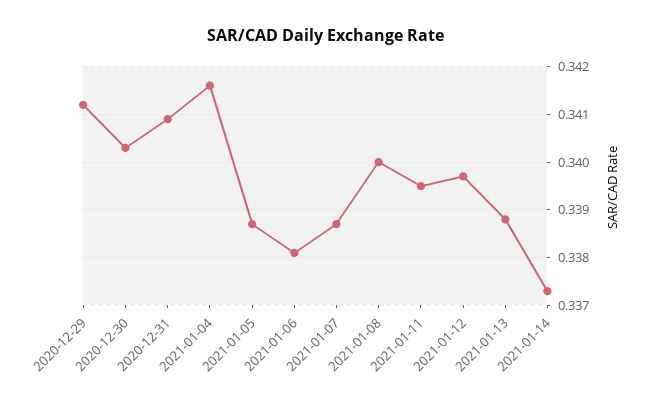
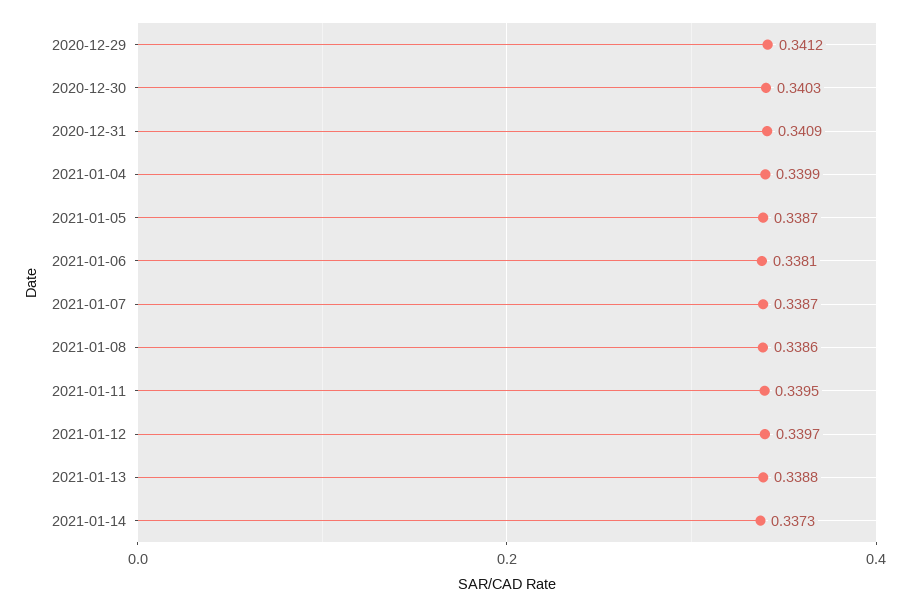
  {
    "2020-12-29": 0.3412,
    "2020-12-30": 0.3403,
    "2020-12-31": 0.3409,
-   "2021-01-04": 0.3415,
+   "2021-01-04": 0.3399,
    "2021-01-05": 0.3387,
    "2021-01-06": 0.3381,
    "2021-01-07": 0.3387,
-   "2021-01-08": 0.34,
+   "2021-01-08": 0.3386,
    "2021-01-11": 0.3395,
    "2021-01-12": 0.3397,
    "2021-01-13": 0.3388,
    "2021-01-14": 0.3373
  }

